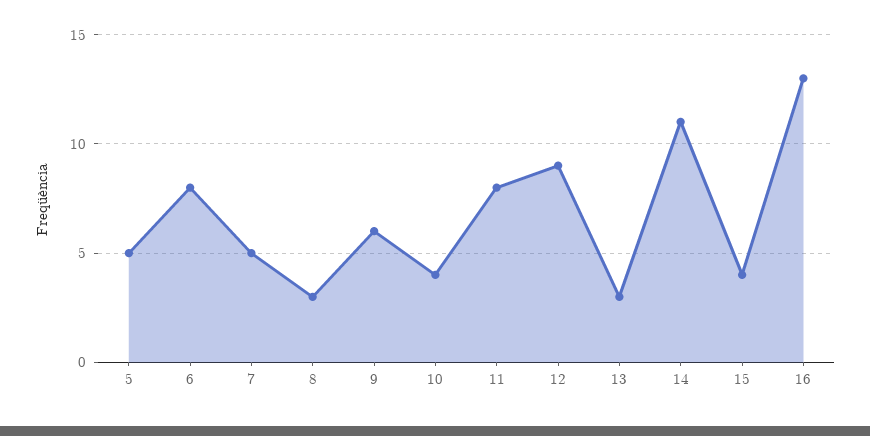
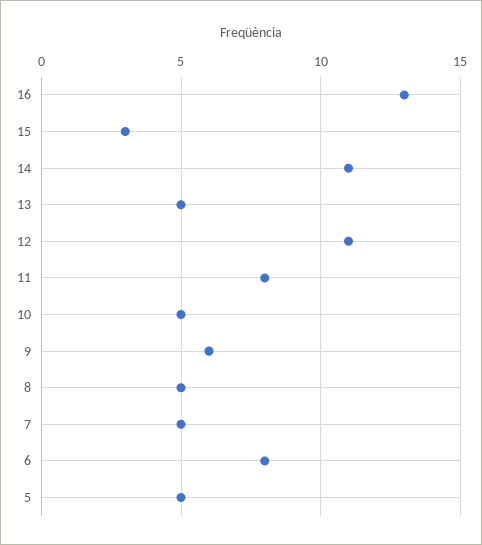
  {
    "5": 5,
    "6": 8,
    "7": 5,
-   "8": 3,
+   "8": 5,
    "9": 6,
-   "10": 4,
+   "10": 5,
    "11": 8,
-   "12": 9,
+   "12": 11,
-   "13": 3,
+   "13": 5,
    "14": 11,
-   "15": 4,
+   "15": 3,
    "16": 13
  }

